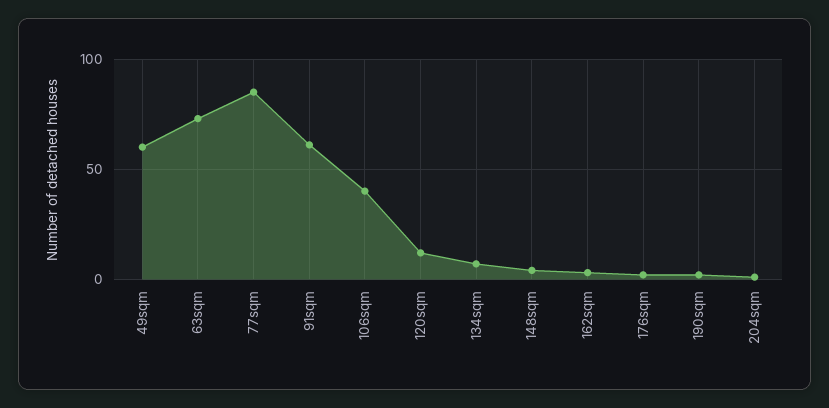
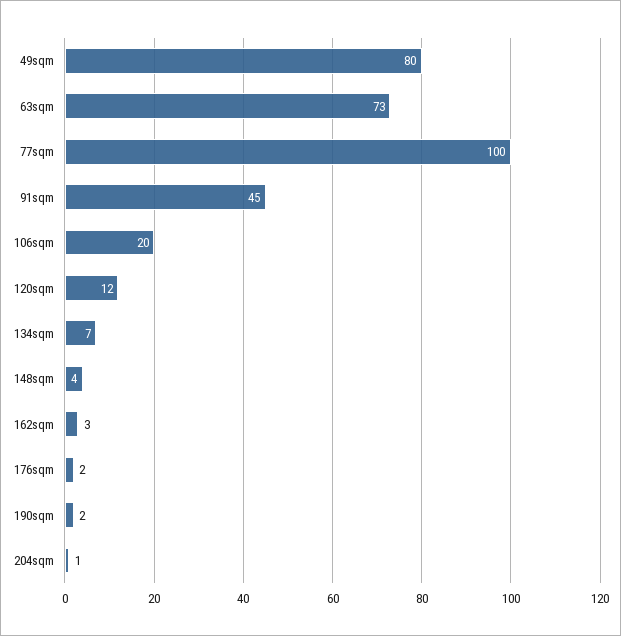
  {
-   "49sqm": 60,
+   "49sqm": 80,
    "63sqm": 73,
-   "77sqm": 85,
+   "77sqm": 100,
-   "91sqm": 60,
+   "91sqm": 45,
-   "106sqm": 40,
+   "106sqm": 20,
    "120sqm": 12,
    "134sqm": 7,
    "148sqm": 4,
    "162sqm": 3,
    "176sqm": 2,
    "190sqm": 2,
    "204sqm": 1
  }

